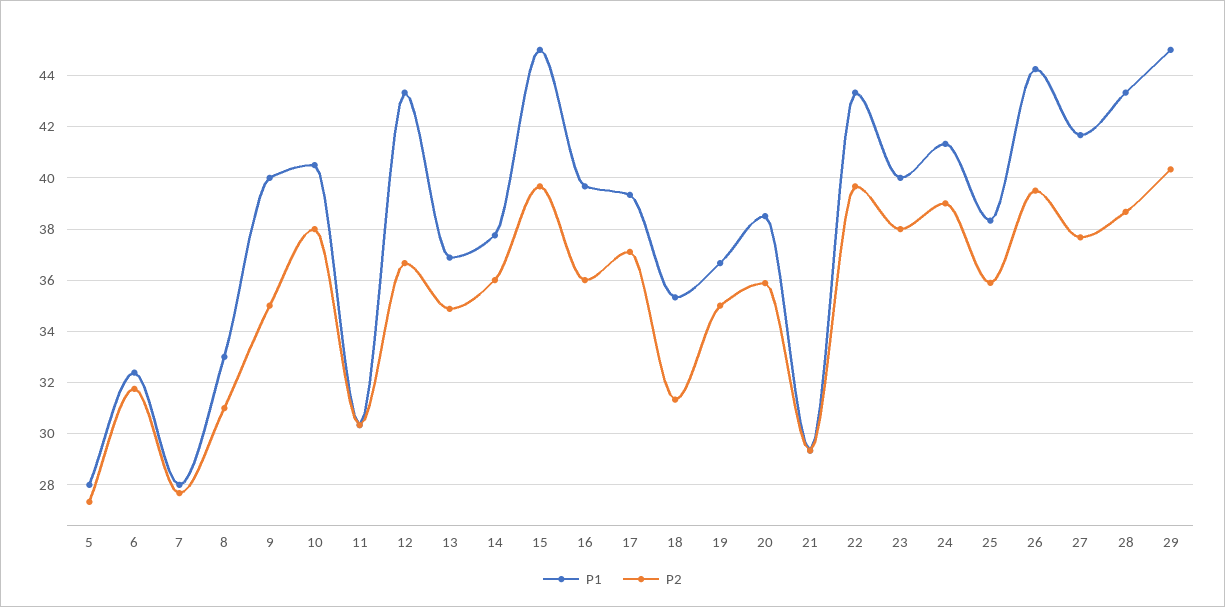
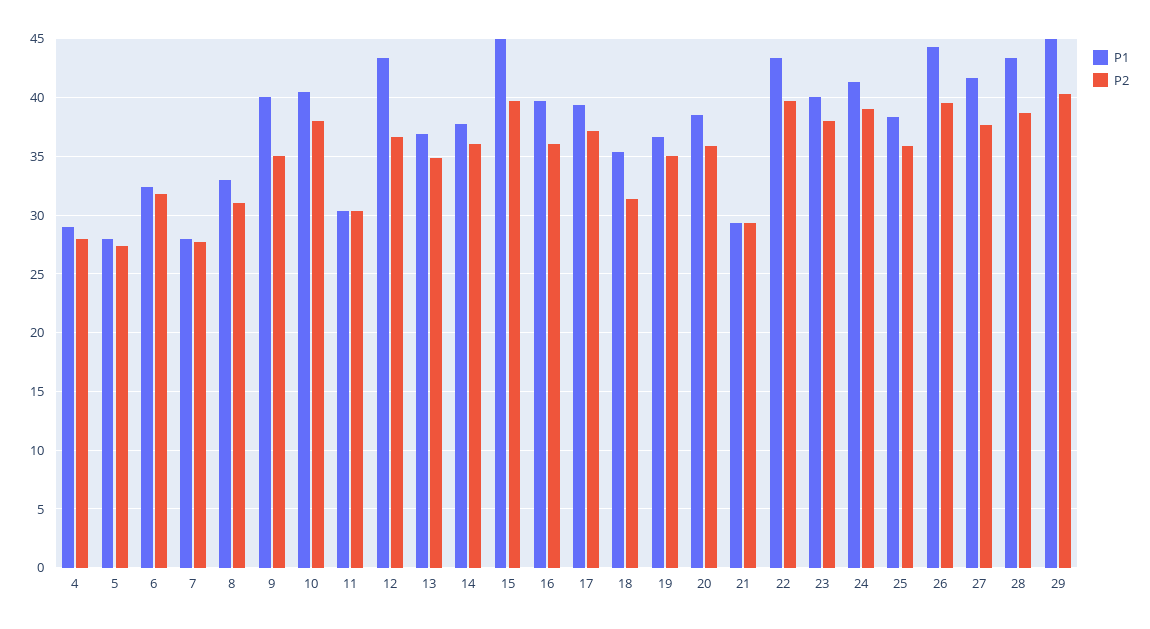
  {
    "P1": {
      "5": 28,
      "6": 32.5,
      "7": 28,
      "8": 33,
      "9": 40,
      "10": 40.5,
      "11": 30.25,
      "12": 43.25,
      "13": 37,
      "14": 37.75,
      "15": 45,
      "16": 39.75,
      "17": 39.25,
      "18": 35.25,
      "19": 36.75,
      "20": 38.5,
      "21": 29.25,
      "22": 43.25,
      "23": 40,
      "24": 41.25,
      "25": 38.25,
      "26": 44.25,
      "27": 41.75,
      "28": 43.25,
-     "29": 45
+     "29": 45,
+     "4": 29
    },
    "P2": {
      "5": 27.25,
      "6": 31.75,
      "7": 27.75,
      "8": 31,
      "9": 35,
      "10": 38,
      "11": 30.25,
      "12": 36.75,
      "13": 35,
      "14": 36,
      "15": 39.75,
      "16": 36,
      "17": 37,
      "18": 31.25,
      "19": 35,
      "20": 36,
      "21": 29.25,
      "22": 39.75,
      "23": 38,
      "24": 39,
      "25": 36,
      "26": 39.5,
      "27": 37.75,
      "28": 38.75,
-     "29": 40.25
+     "29": 40.25,
+     "4": 28
    }
  }

